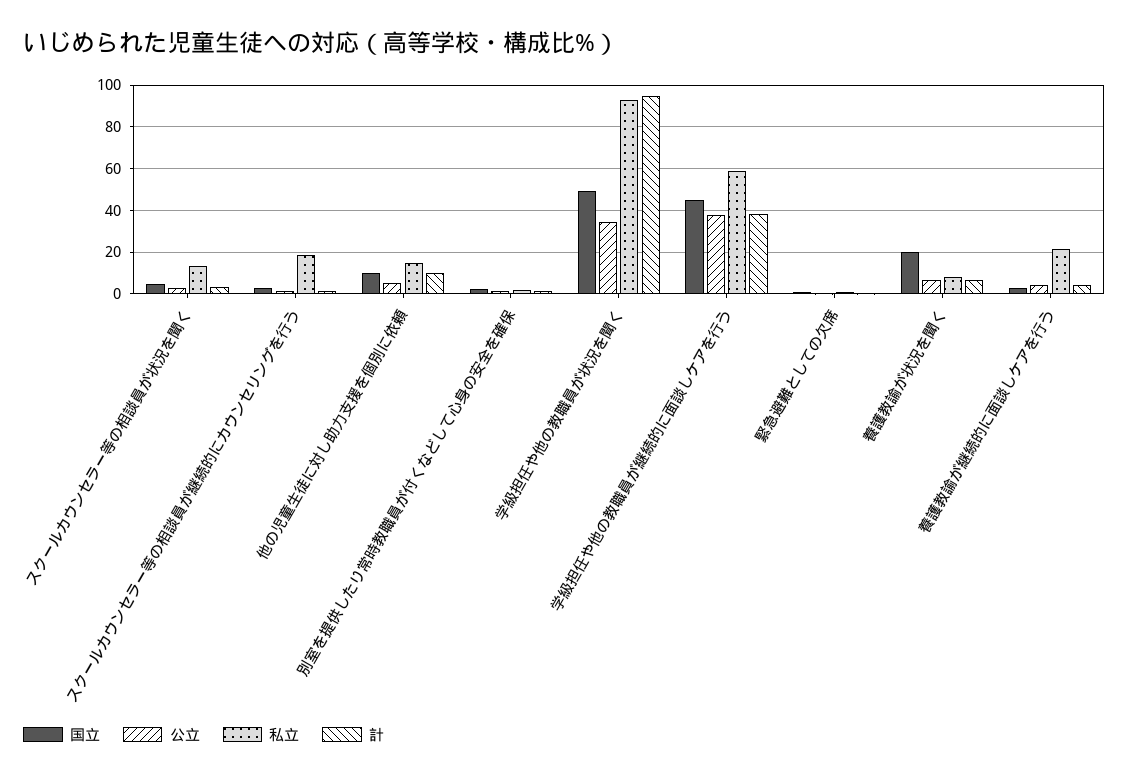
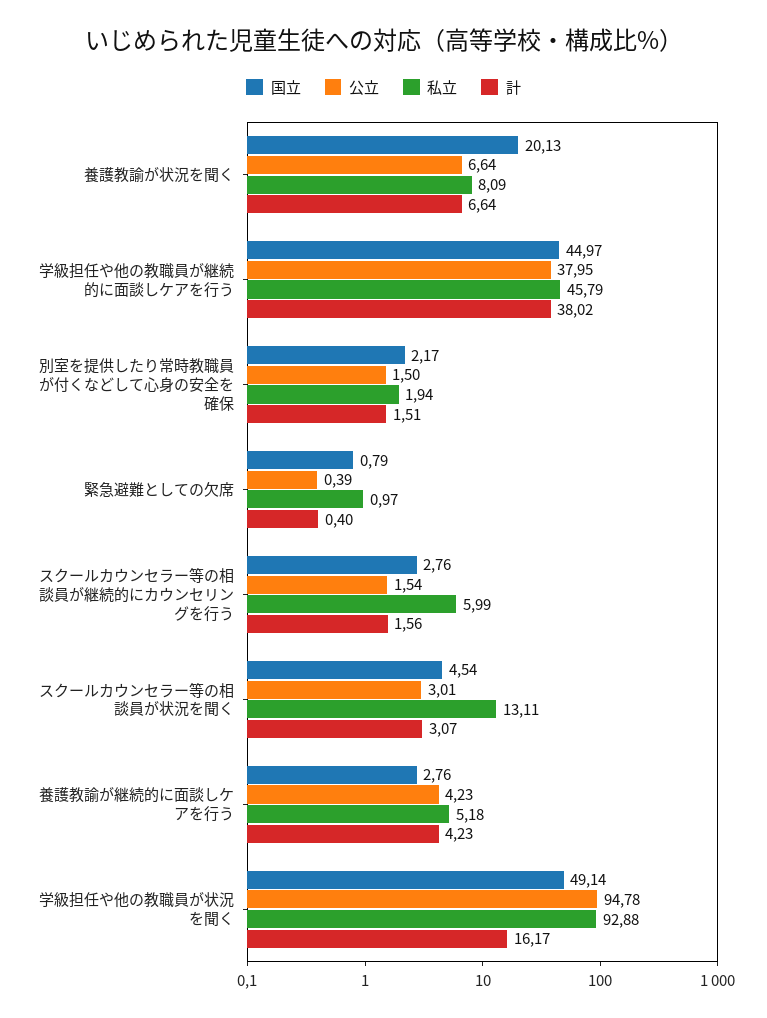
  {
    "国立": {
      "スクールカウンセラー等の相談員が状況を聞く": 4.54,
      "スクールカウンセラー等の相談員が継続的にカウンセリングを行う": 2.76,
-     "他の児童生徒に対し助力支援を個別に依頼": 10,
      "別室を提供したり常時教職員が付くなどして心身の安全を確保": 2.17,
      "学級担任や他の教職員が状況を聞く": 49.14,
      "学級担任や他の教職員が継続的に面談しケアを行う": 44.97,
      "緊急避難としての欠席": 0.79,
      "養護教諭が状況を聞く": 20.13,
      "養護教諭が継続的に面談しケアを行う": 2.76
    },
    "公立": {
      "スクールカウンセラー等の相談員が状況を聞く": 3.01,
      "スクールカウンセラー等の相談員が継続的にカウンセリングを行う": 1.54,
-     "他の児童生徒に対し助力支援を個別に依頼": 5,
      "別室を提供したり常時教職員が付くなどして心身の安全を確保": 1.5,
-     "学級担任や他の教職員が状況を聞く": 35,
+     "学級担任や他の教職員が状況を聞く": 94.78,
      "学級担任や他の教職員が継続的に面談しケアを行う": 37.95,
      "緊急避難としての欠席": 0.39,
      "養護教諭が状況を聞く": 6.64,
      "養護教諭が継続的に面談しケアを行う": 4.23
    },
    "私立": {
      "スクールカウンセラー等の相談員が状況を聞く": 13.11,
-     "スクールカウンセラー等の相談員が継続的にカウンセリングを行う": 20,
+     "スクールカウンセラー等の相談員が継続的にカウンセリングを行う": 5.99,
-     "他の児童生徒に対し助力支援を個別に依頼": 15,
      "別室を提供したり常時教職員が付くなどして心身の安全を確保": 1.94,
      "学級担任や他の教職員が状況を聞く": 92.88,
-     "学級担任や他の教職員が継続的に面談しケアを行う": 60,
+     "学級担任や他の教職員が継続的に面談しケアを行う": 45.79,
      "緊急避難としての欠席": 0.97,
      "養護教諭が状況を聞く": 8.09,
-     "養護教諭が継続的に面談しケアを行う": 20
+     "養護教諭が継続的に面談しケアを行う": 5.18
    },
    "計": {
      "スクールカウンセラー等の相談員が状況を聞く": 3.07,
      "スクールカウンセラー等の相談員が継続的にカウンセリングを行う": 1.56,
-     "他の児童生徒に対し助力支援を個別に依頼": 10,
      "別室を提供したり常時教職員が付くなどして心身の安全を確保": 1.51,
-     "学級担任や他の教職員が状況を聞く": 95,
+     "学級担任や他の教職員が状況を聞く": 16.17,
      "学級担任や他の教職員が継続的に面談しケアを行う": 38.02,
      "緊急避難としての欠席": 0.4,
      "養護教諭が状況を聞く": 6.64,
      "養護教諭が継続的に面談しケアを行う": 4.23
    }
  }

